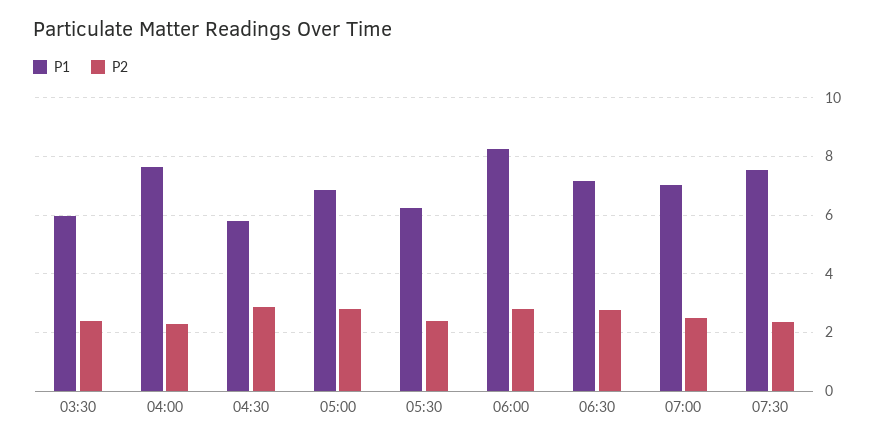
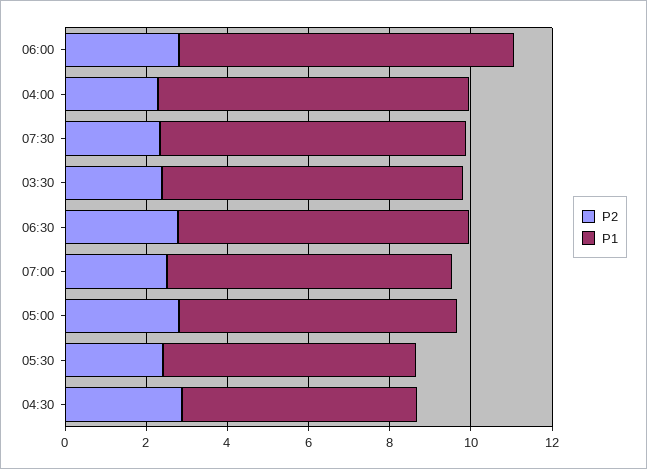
  {
    "P1": {
-     "03:30": 6,
+     "03:30": 7.5,
      "04:00": 7.75,
      "04:30": 5.75,
      "05:00": 6.75,
      "05:30": 6.25,
      "06:00": 8.25,
      "06:30": 7.25,
      "07:00": 7,
      "07:30": 7.5
    },
    "P2": {
      "03:30": 2.5,
      "04:00": 2.25,
      "04:30": 3,
      "05:00": 2.75,
      "05:30": 2.5,
      "06:00": 2.75,
      "06:30": 2.75,
      "07:00": 2.5,
      "07:30": 2.25
    }
  }

